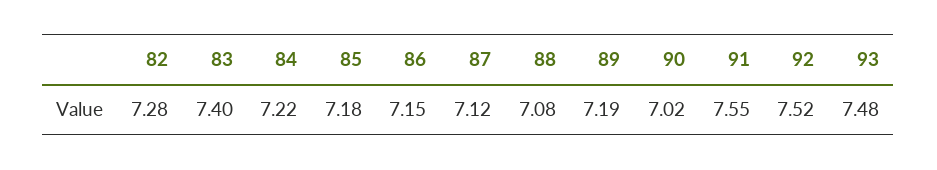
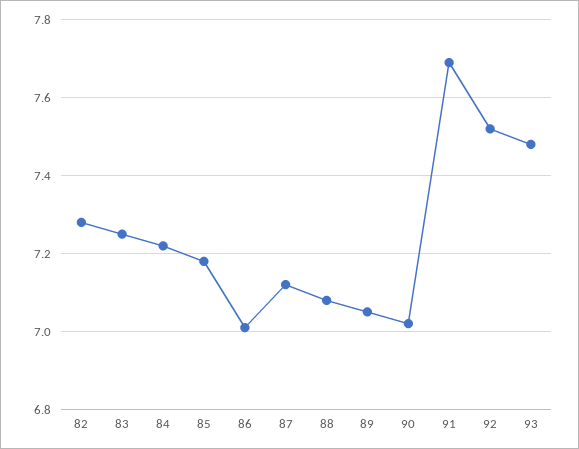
  {
    "82": 7.28,
-   "83": 7.4,
+   "83": 7.25,
    "84": 7.22,
    "85": 7.18,
-   "86": 7.15,
+   "86": 7,
    "87": 7.12,
    "88": 7.08,
-   "89": 7.19,
+   "89": 7.05,
    "90": 7.02,
-   "91": 7.55,
+   "91": 7.7,
    "92": 7.52,
    "93": 7.48
  }

